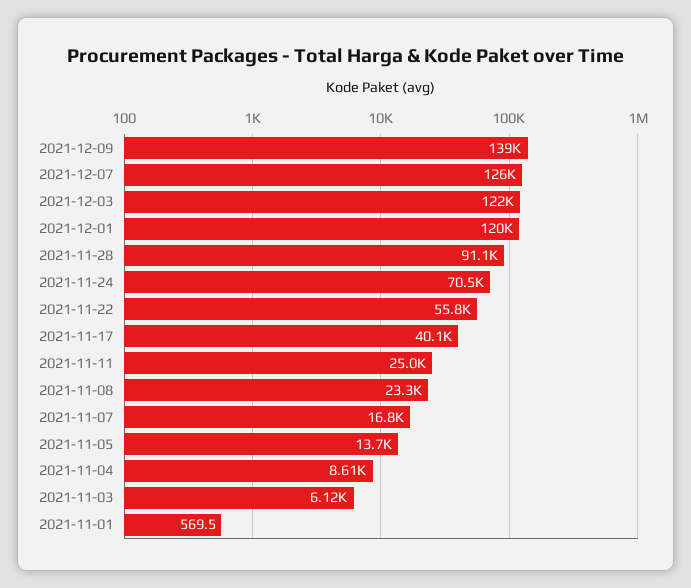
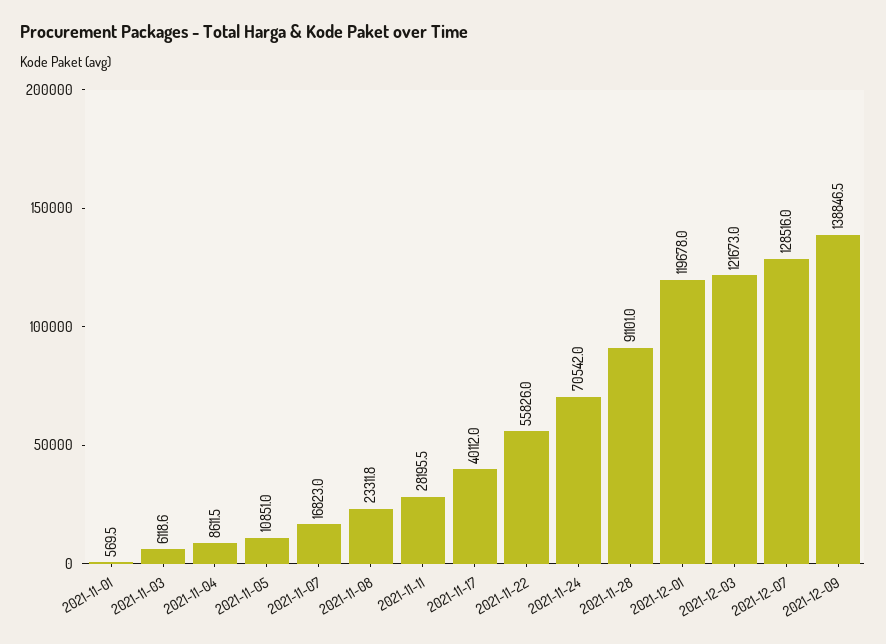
  {
    "2021-12-09": 138846.5,
-   "2021-12-07": 126000,
+   "2021-12-07": 128516,
    "2021-12-03": 121673,
    "2021-12-01": 119678,
    "2021-11-28": 91101,
    "2021-11-24": 70542,
    "2021-11-22": 55826,
    "2021-11-17": 40112,
-   "2021-11-11": 25000,
+   "2021-11-11": 28195.5,
    "2021-11-08": 23311.8,
    "2021-11-07": 16823,
-   "2021-11-05": 13700,
+   "2021-11-05": 10851,
    "2021-11-04": 8611.5,
    "2021-11-03": 6118.6,
    "2021-11-01": 569.5
  }

